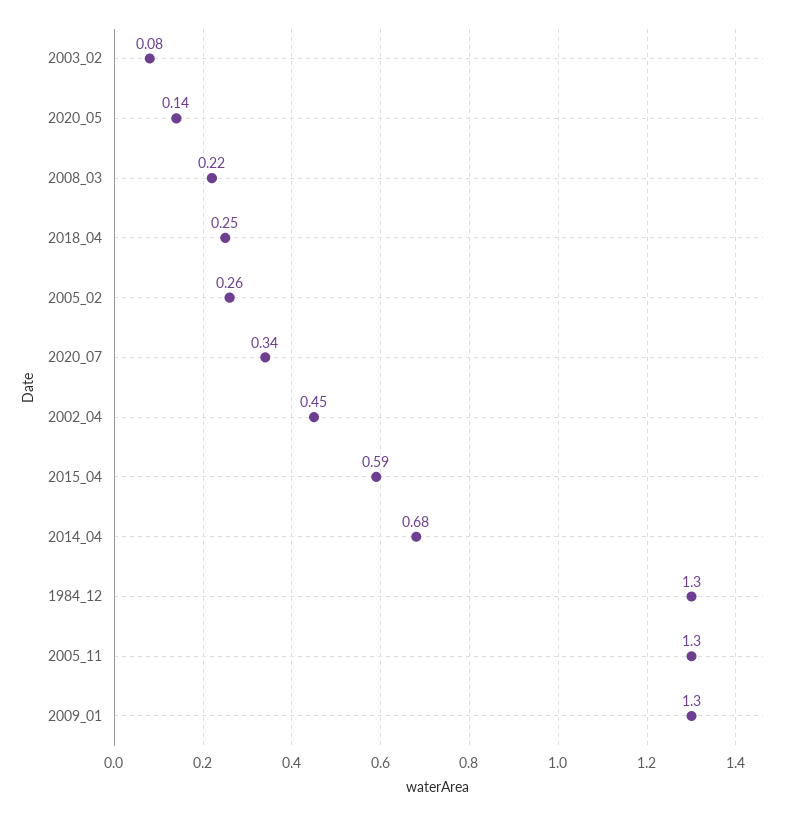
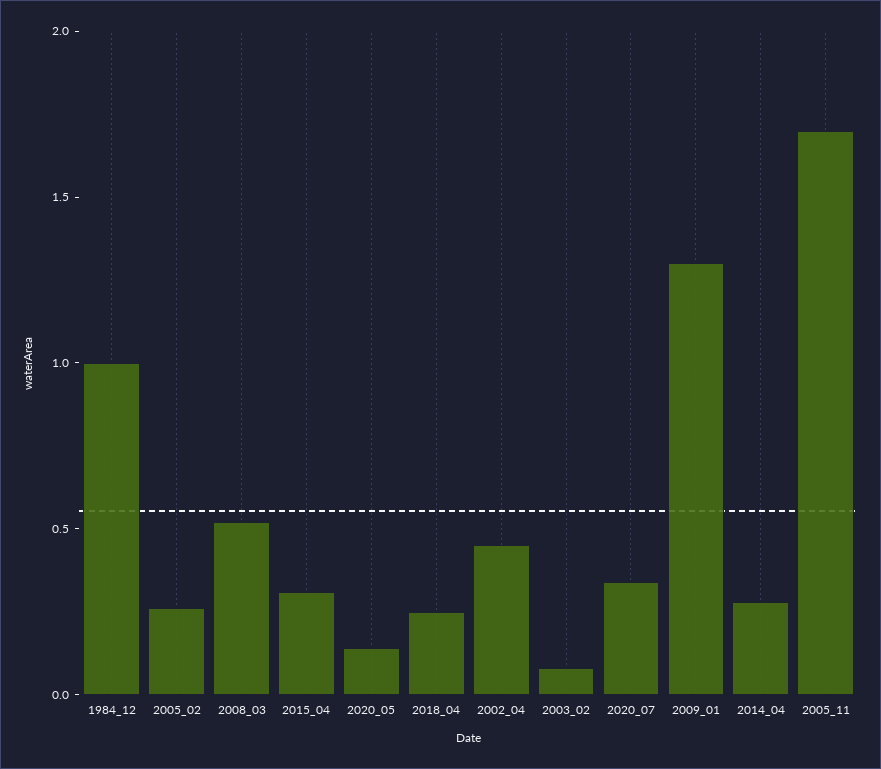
  {
    "2003_02": 0.08,
    "2020_05": 0.14,
-   "2008_03": 0.22,
+   "2008_03": 0.5,
    "2018_04": 0.25,
    "2005_02": 0.26,
    "2020_07": 0.34,
    "2002_04": 0.45,
-   "2015_04": 0.59,
+   "2015_04": 0.3,
-   "2014_04": 0.68,
+   "2014_04": 0.3,
-   "1984_12": 1.3,
+   "1984_12": 1,
-   "2005_11": 1.3,
+   "2005_11": 1.7,
    "2009_01": 1.3
  }

